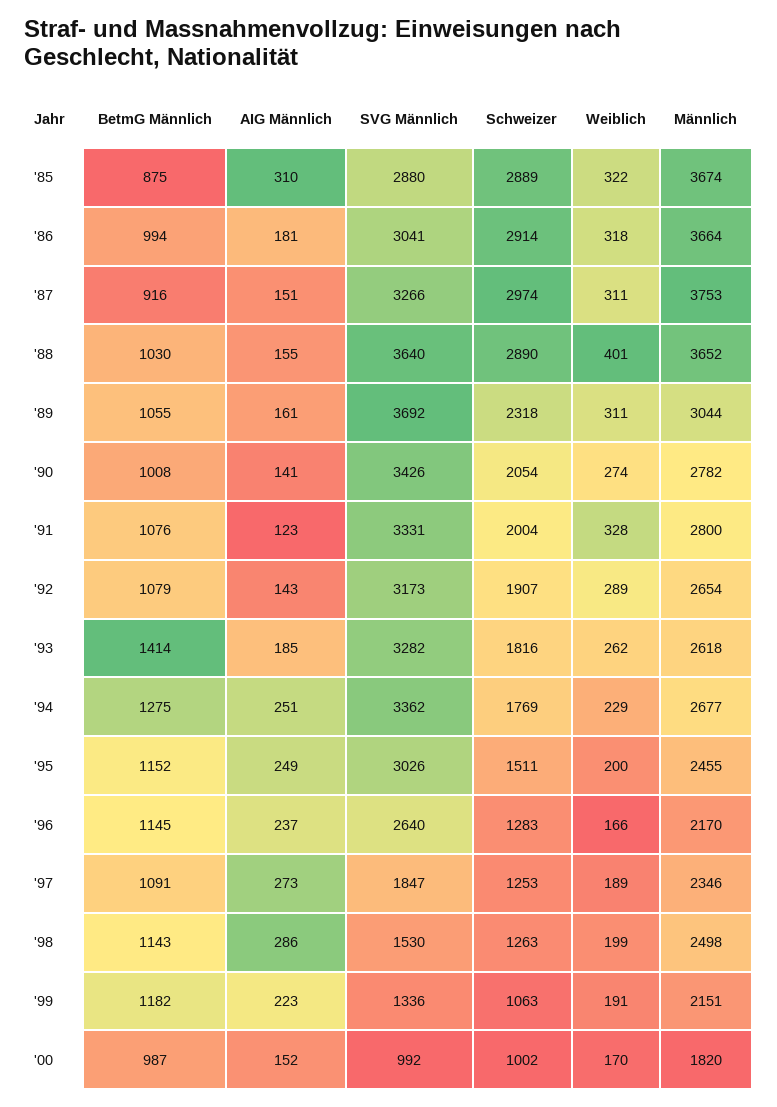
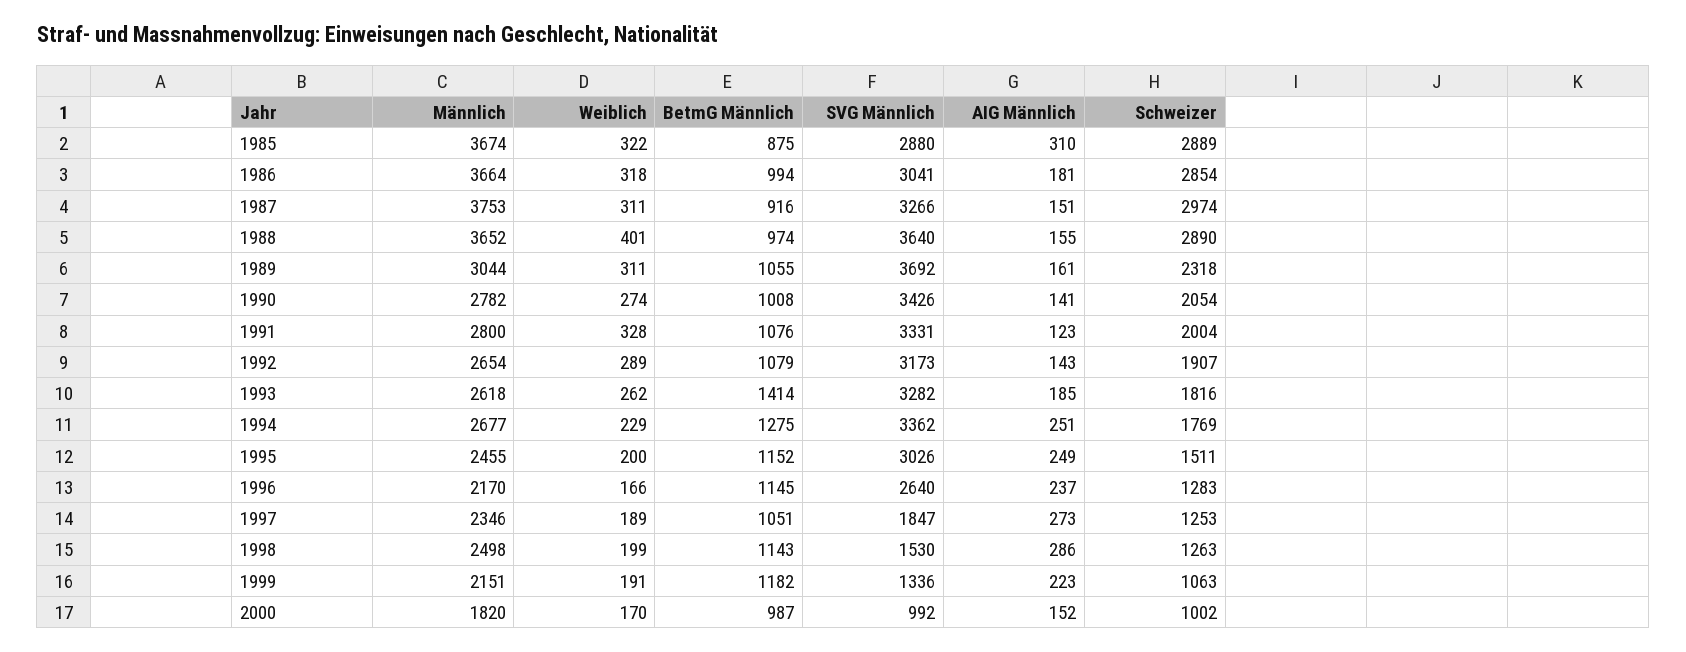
  {
    "BetmG Männlich": {
      "'85": 875,
      "'86": 994,
      "'87": 916,
-     "'88": 1030,
+     "'88": 974,
      "'89": 1055,
      "'90": 1008,
      "'91": 1076,
      "'92": 1079,
      "'93": 1414,
      "'94": 1275,
      "'95": 1152,
      "'96": 1145,
-     "'97": 1091,
+     "'97": 1051,
      "'98": 1143,
      "'99": 1182,
      "'00": 987
    },
    "AIG Männlich": {
      "'85": 310,
      "'86": 181,
      "'87": 151,
      "'88": 155,
      "'89": 161,
      "'90": 141,
      "'91": 123,
      "'92": 143,
      "'93": 185,
      "'94": 251,
      "'95": 249,
      "'96": 237,
      "'97": 273,
      "'98": 286,
      "'99": 223,
      "'00": 152
    },
    "SVG Männlich": {
      "'85": 2880,
      "'86": 3041,
      "'87": 3266,
      "'88": 3640,
      "'89": 3692,
      "'90": 3426,
      "'91": 3331,
      "'92": 3173,
      "'93": 3282,
      "'94": 3362,
      "'95": 3026,
      "'96": 2640,
      "'97": 1847,
      "'98": 1530,
      "'99": 1336,
      "'00": 992
    },
    "Schweizer": {
      "'85": 2889,
-     "'86": 2914,
+     "'86": 2854,
      "'87": 2974,
      "'88": 2890,
      "'89": 2318,
      "'90": 2054,
      "'91": 2004,
      "'92": 1907,
      "'93": 1816,
      "'94": 1769,
      "'95": 1511,
      "'96": 1283,
      "'97": 1253,
      "'98": 1263,
      "'99": 1063,
      "'00": 1002
    },
    "Weiblich": {
      "'85": 322,
      "'86": 318,
      "'87": 311,
      "'88": 401,
      "'89": 311,
      "'90": 274,
      "'91": 328,
      "'92": 289,
      "'93": 262,
      "'94": 229,
      "'95": 200,
      "'96": 166,
      "'97": 189,
      "'98": 199,
      "'99": 191,
      "'00": 170
    },
    "Männlich": {
      "'85": 3674,
      "'86": 3664,
      "'87": 3753,
      "'88": 3652,
      "'89": 3044,
      "'90": 2782,
      "'91": 2800,
      "'92": 2654,
      "'93": 2618,
      "'94": 2677,
      "'95": 2455,
      "'96": 2170,
      "'97": 2346,
      "'98": 2498,
      "'99": 2151,
      "'00": 1820
    }
  }

